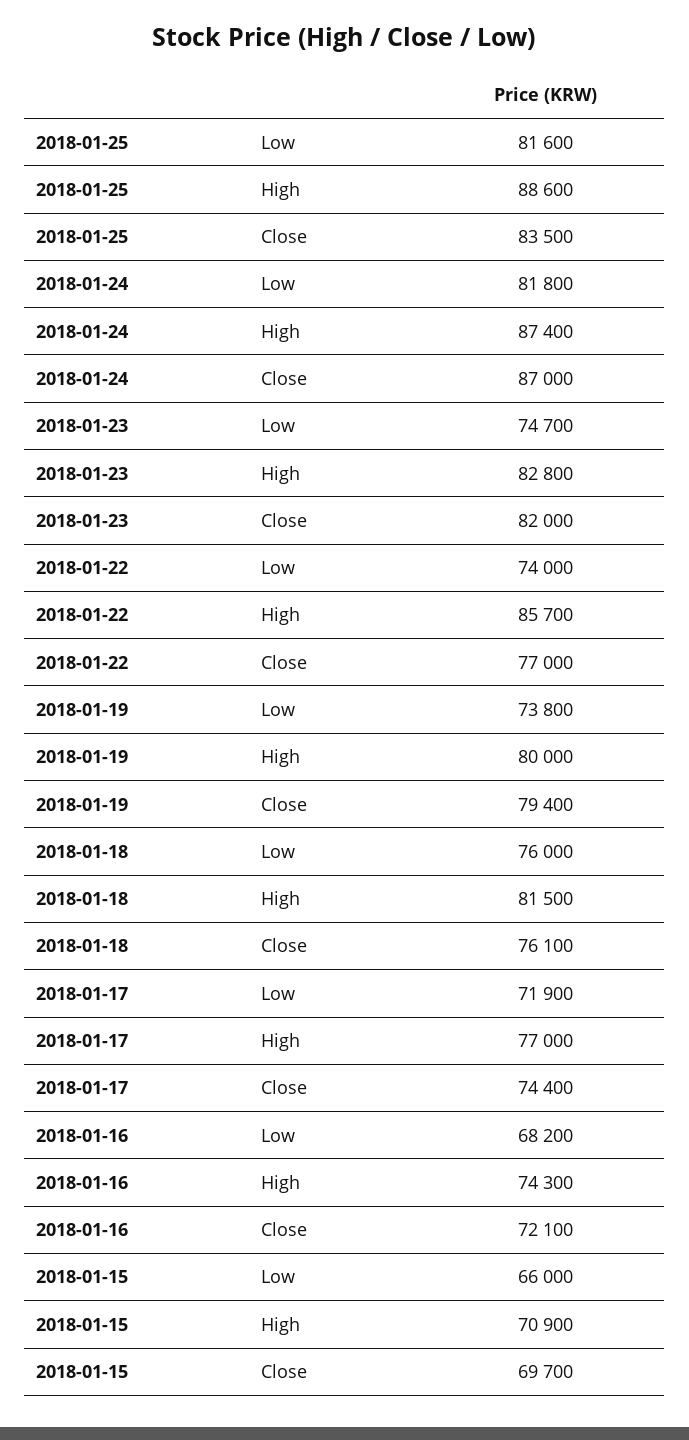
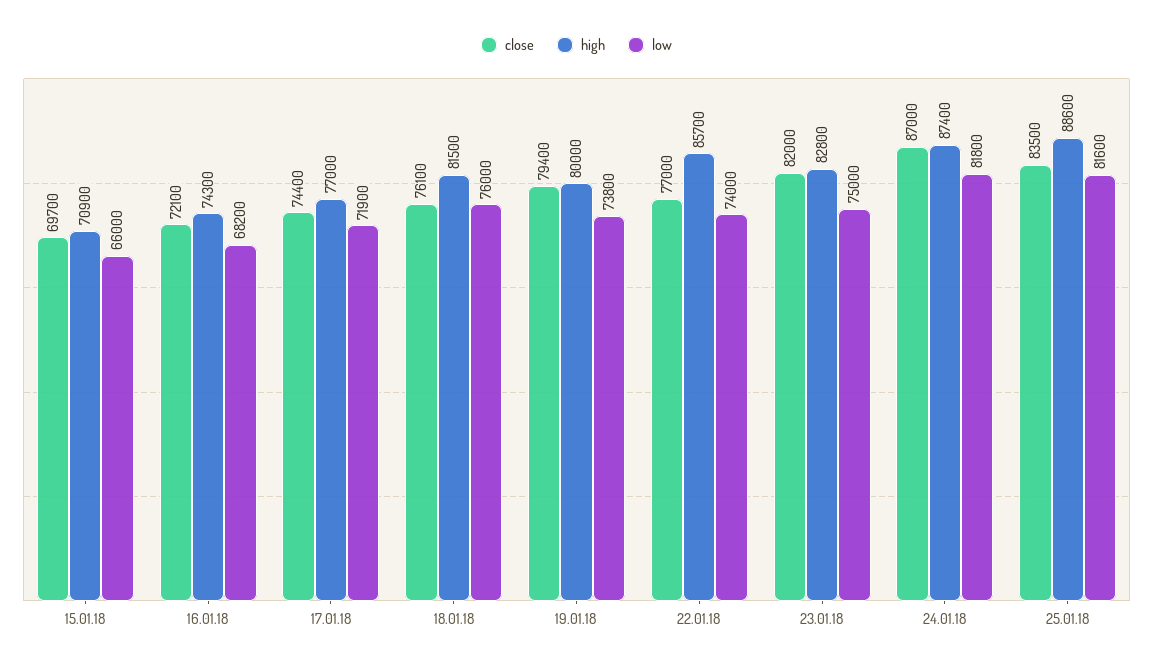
  {
    "Low": {
      "2018-01-25": 81600,
      "2018-01-24": 81800,
-     "2018-01-23": 74700,
+     "2018-01-23": 75000,
      "2018-01-22": 74000,
      "2018-01-19": 73800,
      "2018-01-18": 76000,
      "2018-01-17": 71900,
      "2018-01-16": 68200,
      "2018-01-15": 66000
    },
    "High": {
      "2018-01-25": 88600,
      "2018-01-24": 87400,
      "2018-01-23": 82800,
      "2018-01-22": 85700,
      "2018-01-19": 80000,
      "2018-01-18": 81500,
      "2018-01-17": 77000,
      "2018-01-16": 74300,
      "2018-01-15": 70900
    },
    "Close": {
      "2018-01-25": 83500,
      "2018-01-24": 87000,
      "2018-01-23": 82000,
      "2018-01-22": 77000,
      "2018-01-19": 79400,
      "2018-01-18": 76100,
      "2018-01-17": 74400,
      "2018-01-16": 72100,
      "2018-01-15": 69700
    }
  }

